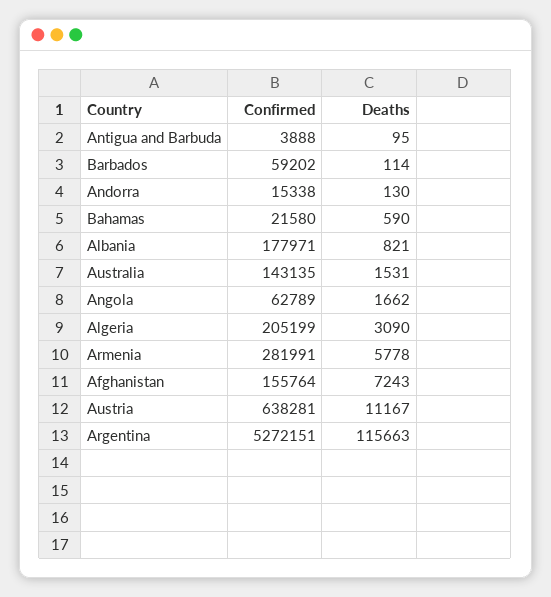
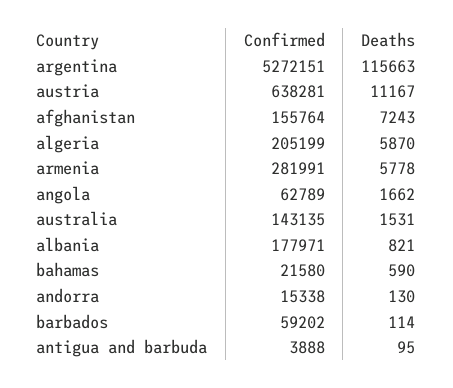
  {
    "Confirmed": {
      "Antigua and Barbuda": 3888,
      "Barbados": 59202,
      "Andorra": 15338,
      "Bahamas": 21580,
      "Albania": 177971,
      "Australia": 143135,
      "Angola": 62789,
      "Algeria": 205199,
      "Armenia": 281991,
      "Afghanistan": 155764,
      "Austria": 638281,
      "Argentina": 5272151
    },
    "Deaths": {
      "Antigua and Barbuda": 95,
      "Barbados": 114,
      "Andorra": 130,
      "Bahamas": 590,
      "Albania": 821,
      "Australia": 1531,
      "Angola": 1662,
-     "Algeria": 3090,
+     "Algeria": 5870,
      "Armenia": 5778,
      "Afghanistan": 7243,
      "Austria": 11167,
      "Argentina": 115663
    }
  }

